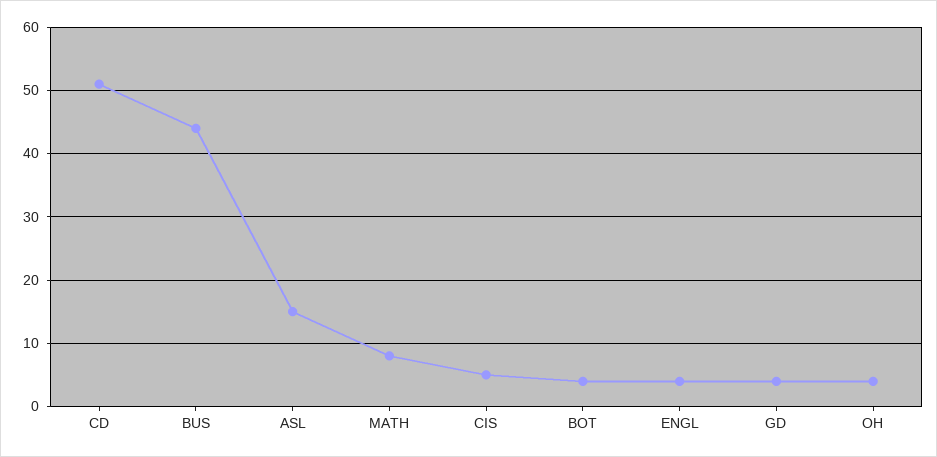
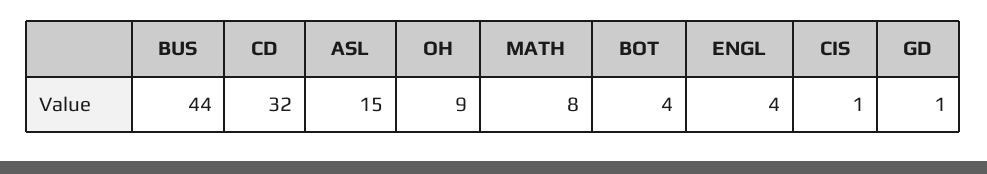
  {
-   "CD": 51,
+   "CD": 32,
    "BUS": 44,
    "ASL": 15,
    "MATH": 8,
-   "CIS": 5,
+   "CIS": 1,
    "BOT": 4,
    "ENGL": 4,
-   "GD": 4,
+   "GD": 1,
-   "OH": 4
+   "OH": 9
  }

